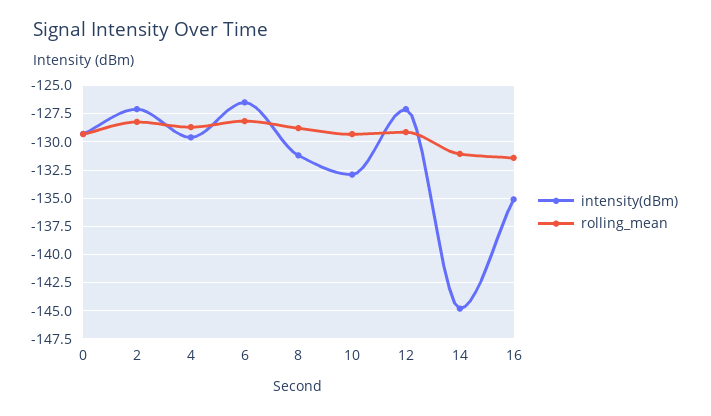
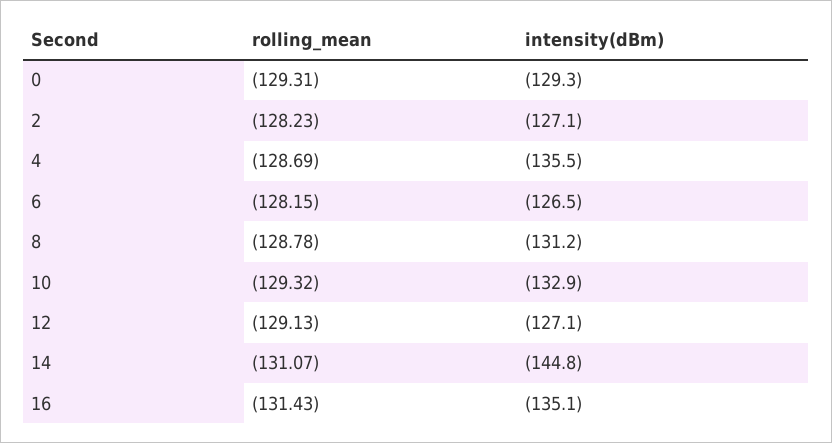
  {
    "intensity(dBm)": {
      "0": -129.3,
      "2": -127.1,
-     "4": -130,
+     "4": -135.5,
      "6": -126.5,
      "8": -131.2,
      "10": -132.9,
      "12": -127.1,
      "14": -144.8,
      "16": -135.1
    },
    "rolling_mean": {
      "0": -129.31,
      "2": -128.23,
      "4": -128.69,
      "6": -128.15,
      "8": -128.78,
      "10": -129.32,
      "12": -129.13,
      "14": -131.07,
      "16": -131.43
    }
  }

